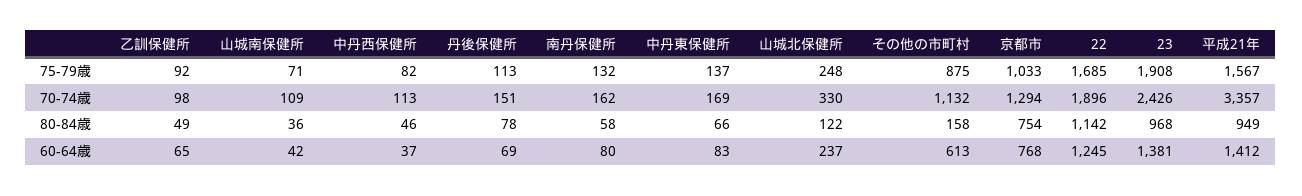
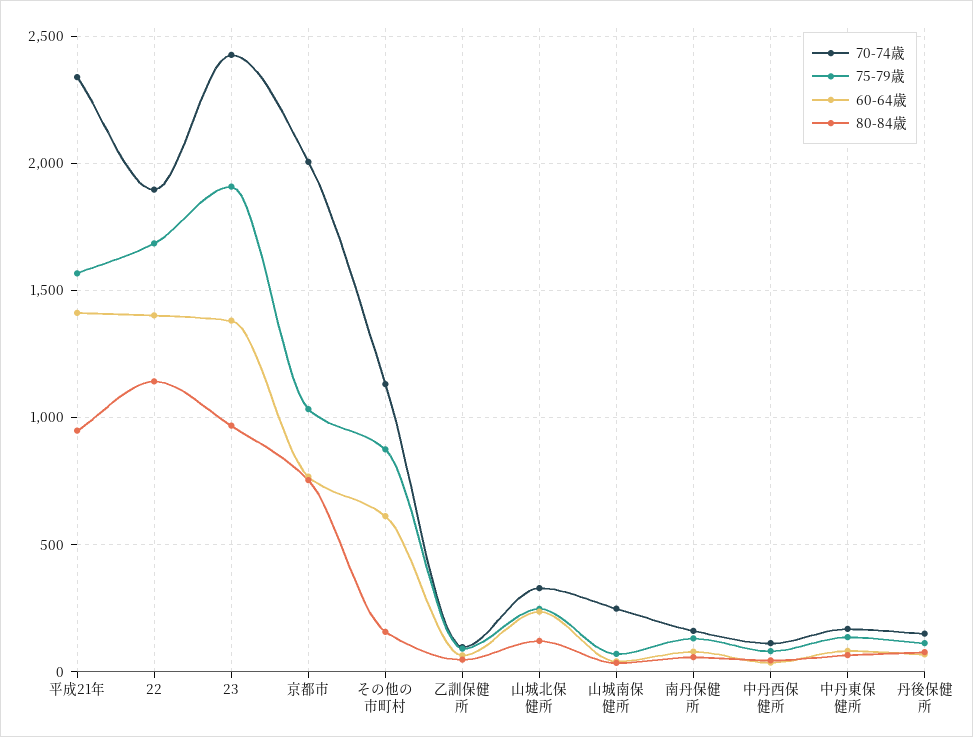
  {
    "75-79歳": {
      "乙訓保健所": 92,
      "山城南保健所": 71,
      "中丹西保健所": 82,
      "丹後保健所": 113,
      "南丹保健所": 132,
      "中丹東保健所": 137,
      "山城北保健所": 248,
      "その他の市町村": 875,
      "京都市": 1033,
      "22": 1685,
      "23": 1908,
      "平成21年": 1567
    },
    "70-74歳": {
      "乙訓保健所": 98,
-     "山城南保健所": 109,
+     "山城南保健所": 250,
      "中丹西保健所": 113,
      "丹後保健所": 151,
      "南丹保健所": 162,
      "中丹東保健所": 169,
      "山城北保健所": 330,
      "その他の市町村": 1132,
-     "京都市": 1294,
+     "京都市": 2000,
      "22": 1896,
      "23": 2426,
-     "平成21年": 3357
+     "平成21年": 2350
    },
    "80-84歳": {
      "乙訓保健所": 49,
      "山城南保健所": 36,
      "中丹西保健所": 46,
      "丹後保健所": 78,
      "南丹保健所": 58,
      "中丹東保健所": 66,
      "山城北保健所": 122,
      "その他の市町村": 158,
      "京都市": 754,
      "22": 1142,
      "23": 968,
      "平成21年": 949
    },
    "60-64歳": {
      "乙訓保健所": 65,
      "山城南保健所": 42,
      "中丹西保健所": 37,
      "丹後保健所": 69,
      "南丹保健所": 80,
      "中丹東保健所": 83,
      "山城北保健所": 237,
      "その他の市町村": 613,
      "京都市": 768,
-     "22": 1245,
+     "22": 1400,
      "23": 1381,
      "平成21年": 1412
    }
  }

